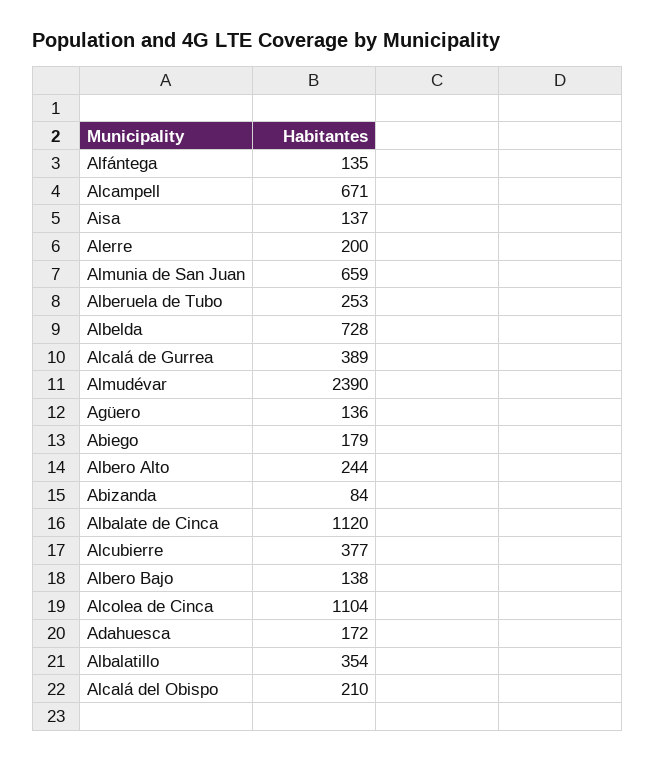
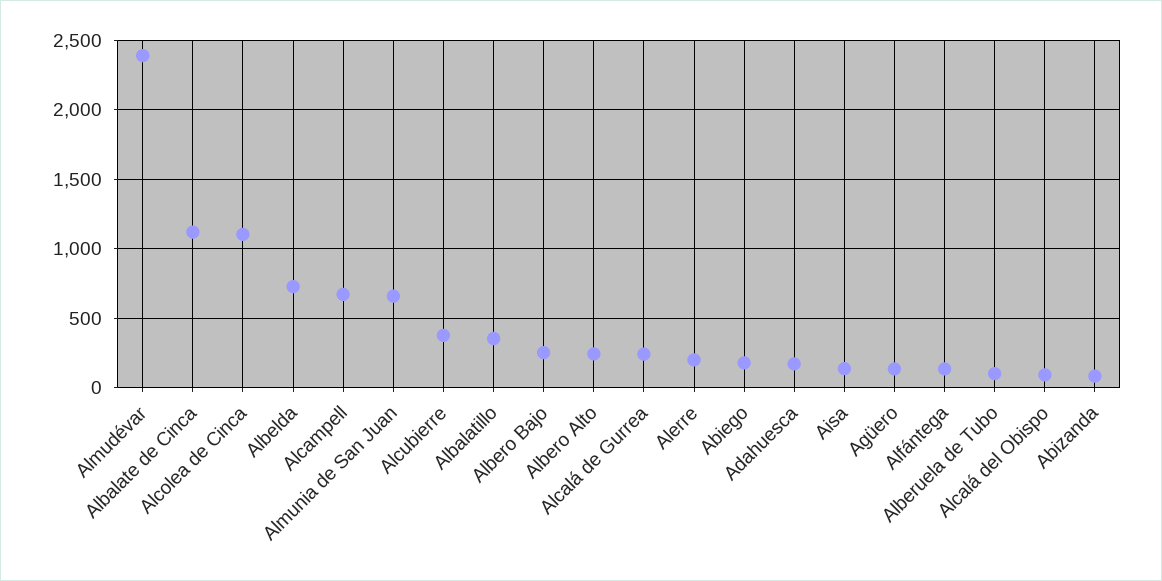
  {
    "Alfántega": 135,
    "Alcampell": 671,
    "Aisa": 137,
    "Alerre": 200,
    "Almunia de San Juan": 659,
-   "Alberuela de Tubo": 253,
+   "Alberuela de Tubo": 100,
    "Albelda": 728,
-   "Alcalá de Gurrea": 389,
+   "Alcalá de Gurrea": 250,
    "Almudévar": 2390,
    "Agüero": 136,
    "Abiego": 179,
    "Albero Alto": 244,
    "Abizanda": 84,
    "Albalate de Cinca": 1120,
    "Alcubierre": 377,
-   "Albero Bajo": 138,
+   "Albero Bajo": 250,
    "Alcolea de Cinca": 1104,
    "Adahuesca": 172,
    "Albalatillo": 354,
-   "Alcalá del Obispo": 210
+   "Alcalá del Obispo": 100
  }

